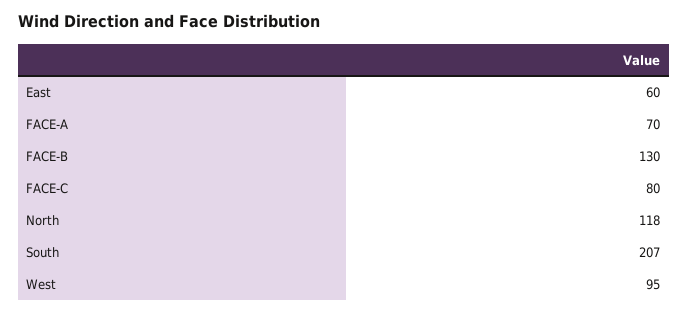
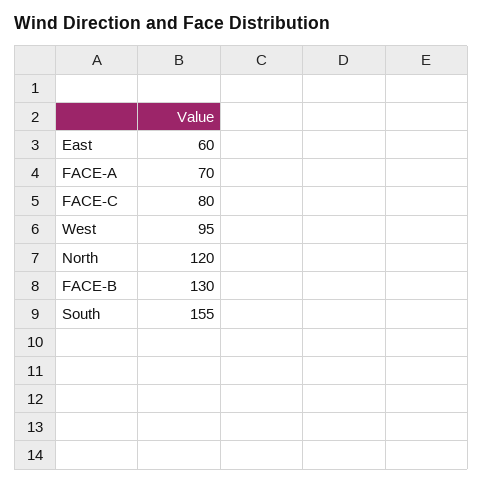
  {
    "East": 60,
    "FACE-A": 70,
    "FACE-B": 130,
    "FACE-C": 80,
-   "North": 118,
+   "North": 120,
-   "South": 207,
+   "South": 155,
    "West": 95
  }

